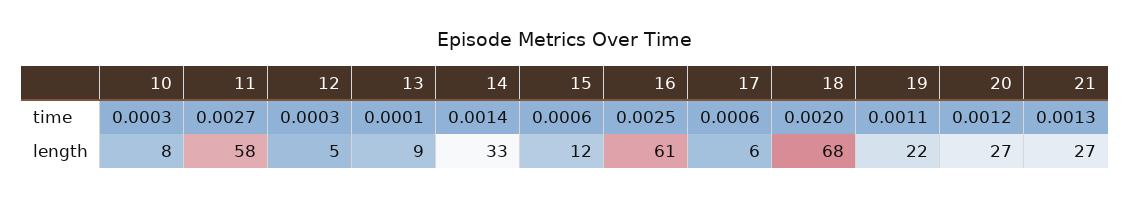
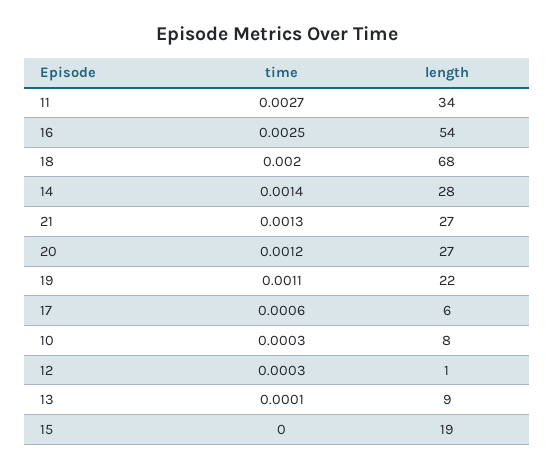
  {
    "10": {
      "time": 0.0003,
      "length": 8
    },
    "11": {
      "time": 0.0027,
-     "length": 58
+     "length": 34
    },
    "12": {
      "time": 0.0003,
-     "length": 5
+     "length": 1
    },
    "13": {
      "time": 0.0001,
      "length": 9
    },
    "14": {
      "time": 0.0014,
-     "length": 33
+     "length": 28
    },
    "15": {
-     "time": 0.0006,
+     "time": 0,
-     "length": 12
+     "length": 19
    },
    "16": {
      "time": 0.0025,
-     "length": 61
+     "length": 54
    },
    "17": {
      "time": 0.0006,
      "length": 6
    },
    "18": {
      "time": 0.002,
      "length": 68
    },
    "19": {
      "time": 0.0011,
      "length": 22
    },
    "20": {
      "time": 0.0012,
      "length": 27
    },
    "21": {
      "time": 0.0013,
      "length": 27
    }
  }

